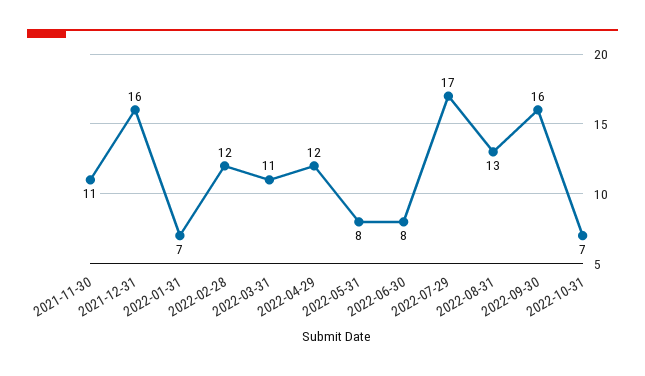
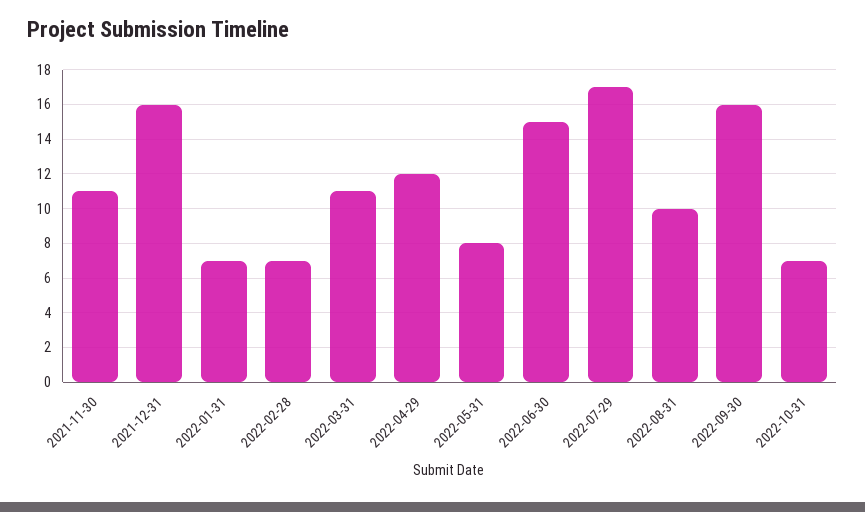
  {
    "2021-11-30": 11,
    "2021-12-31": 16,
    "2022-01-31": 7,
-   "2022-02-28": 12,
+   "2022-02-28": 7,
    "2022-03-31": 11,
    "2022-04-29": 12,
    "2022-05-31": 8,
-   "2022-06-30": 8,
+   "2022-06-30": 15,
    "2022-07-29": 17,
-   "2022-08-31": 13,
+   "2022-08-31": 10,
    "2022-09-30": 16,
    "2022-10-31": 7
  }

